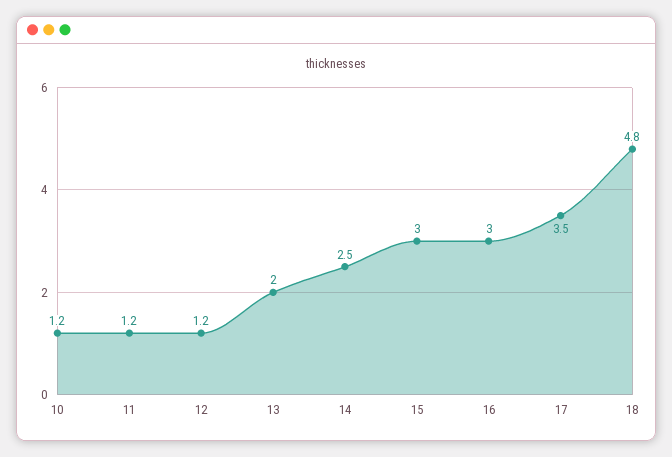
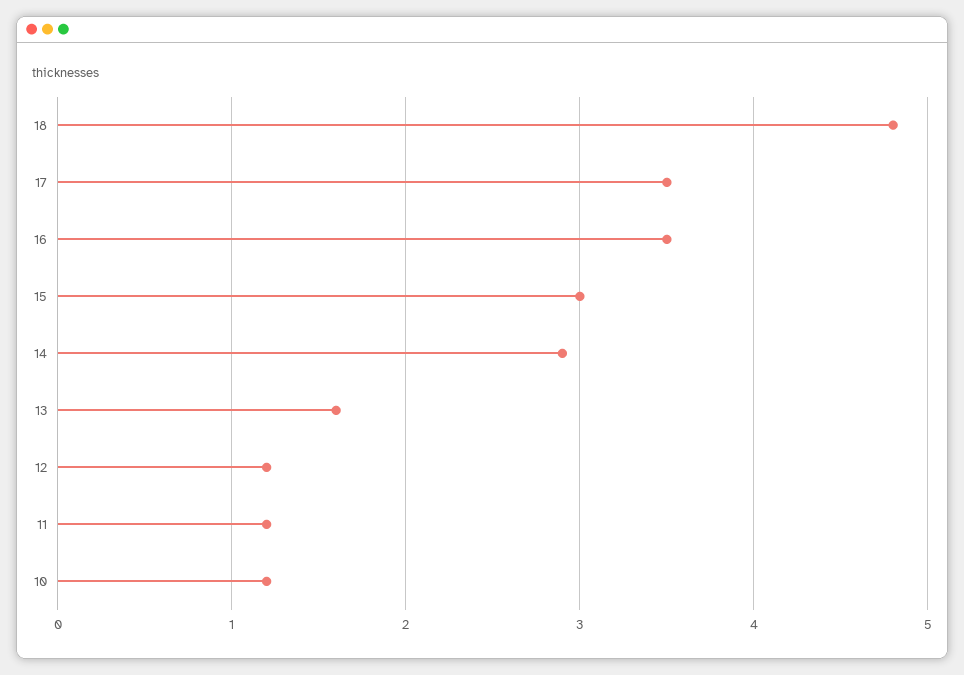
  {
    "10": 1.2,
    "11": 1.2,
    "12": 1.2,
-   "13": 2,
+   "13": 1.6,
-   "14": 2.5,
+   "14": 2.9,
    "15": 3,
-   "16": 3,
+   "16": 3.5,
    "17": 3.5,
    "18": 4.8
  }

